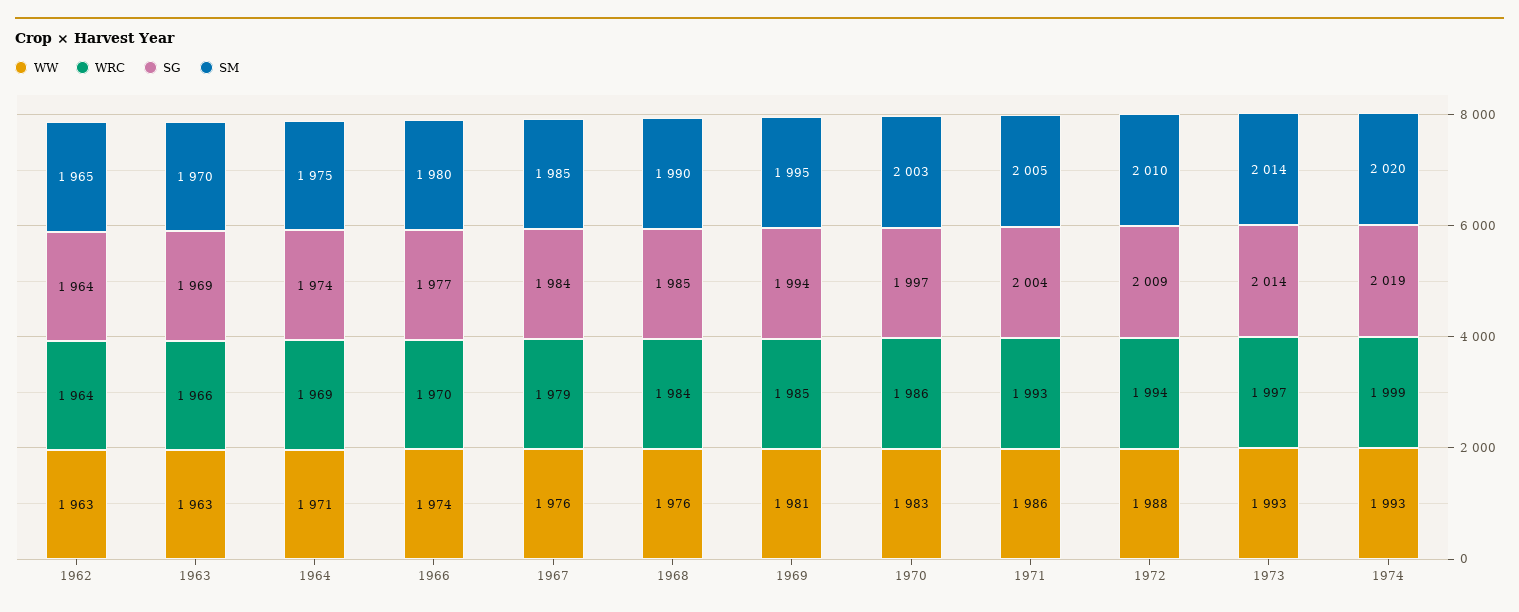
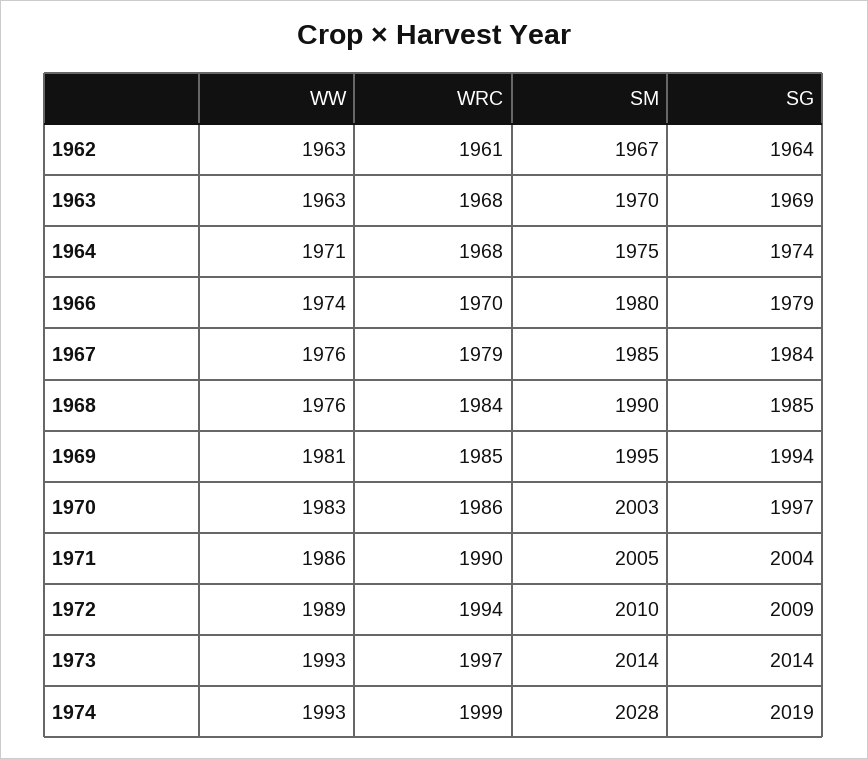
  {
    "WW": {
      "1962": 1963,
      "1963": 1963,
      "1964": 1971,
      "1966": 1974,
      "1967": 1976,
      "1968": 1976,
      "1969": 1981,
      "1970": 1983,
      "1971": 1986,
-     "1972": 1988,
+     "1972": 1989,
      "1973": 1993,
      "1974": 1993
    },
    "WRC": {
-     "1962": 1964,
+     "1962": 1961,
-     "1963": 1966,
+     "1963": 1968,
-     "1964": 1969,
+     "1964": 1968,
      "1966": 1970,
      "1967": 1979,
      "1968": 1984,
      "1969": 1985,
      "1970": 1986,
-     "1971": 1993,
+     "1971": 1990,
      "1972": 1994,
      "1973": 1997,
      "1974": 1999
    },
    "SG": {
      "1962": 1964,
      "1963": 1969,
      "1964": 1974,
-     "1966": 1977,
+     "1966": 1979,
      "1967": 1984,
      "1968": 1985,
      "1969": 1994,
      "1970": 1997,
      "1971": 2004,
      "1972": 2009,
      "1973": 2014,
      "1974": 2019
    },
    "SM": {
-     "1962": 1965,
+     "1962": 1967,
      "1963": 1970,
      "1964": 1975,
      "1966": 1980,
      "1967": 1985,
      "1968": 1990,
      "1969": 1995,
      "1970": 2003,
      "1971": 2005,
      "1972": 2010,
      "1973": 2014,
-     "1974": 2020
+     "1974": 2028
    }
  }

